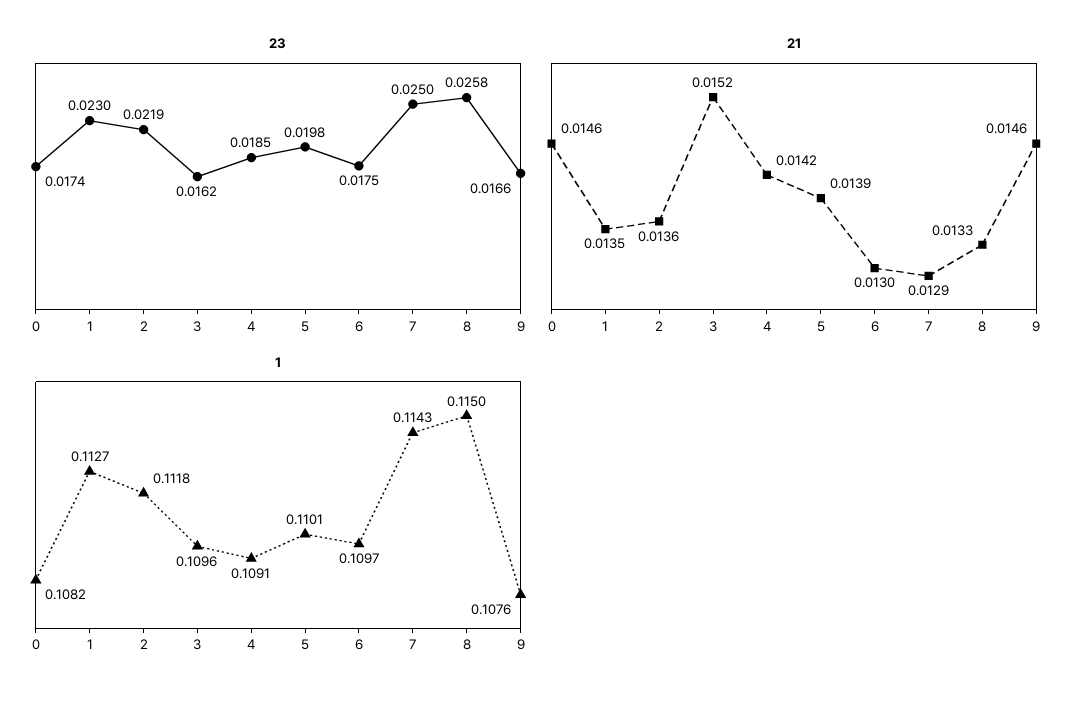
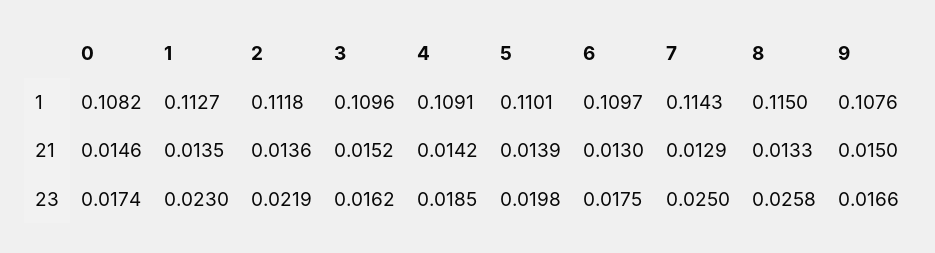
  {
    "23": {
      "0": 0.0174,
      "1": 0.023,
      "2": 0.0219,
      "3": 0.0162,
      "4": 0.0185,
      "5": 0.0198,
      "6": 0.0175,
      "7": 0.025,
      "8": 0.0258,
      "9": 0.0166
    },
    "21": {
      "0": 0.0146,
      "1": 0.0135,
      "2": 0.0136,
      "3": 0.0152,
      "4": 0.0142,
      "5": 0.0139,
      "6": 0.013,
      "7": 0.0129,
      "8": 0.0133,
-     "9": 0.0146
+     "9": 0.015
    },
    "1": {
      "0": 0.1082,
      "1": 0.1127,
      "2": 0.1118,
      "3": 0.1096,
      "4": 0.1091,
      "5": 0.1101,
      "6": 0.1097,
      "7": 0.1143,
      "8": 0.115,
      "9": 0.1076
    }
  }

